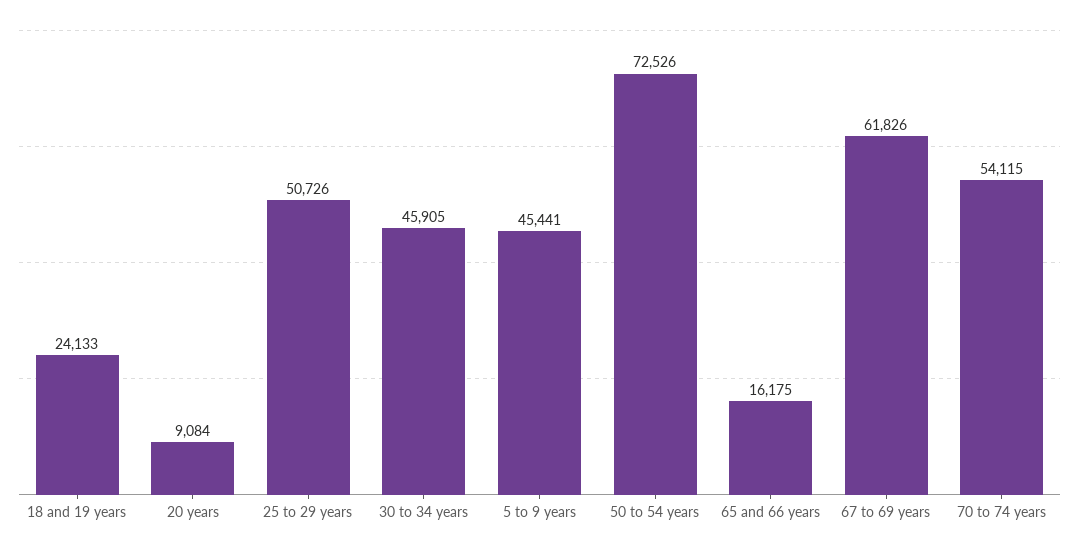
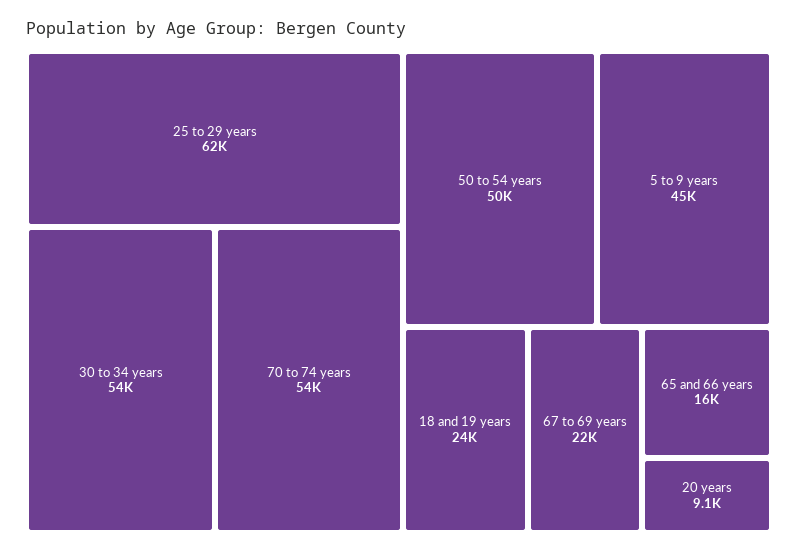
  {
    "18 and 19 years": 24133,
    "20 years": 9084,
-   "25 to 29 years": 50726,
+   "25 to 29 years": 62000,
-   "30 to 34 years": 45905,
+   "30 to 34 years": 54000,
    "5 to 9 years": 45441,
-   "50 to 54 years": 72526,
+   "50 to 54 years": 50000,
    "65 and 66 years": 16175,
-   "67 to 69 years": 61826,
+   "67 to 69 years": 22000,
    "70 to 74 years": 54115
  }

